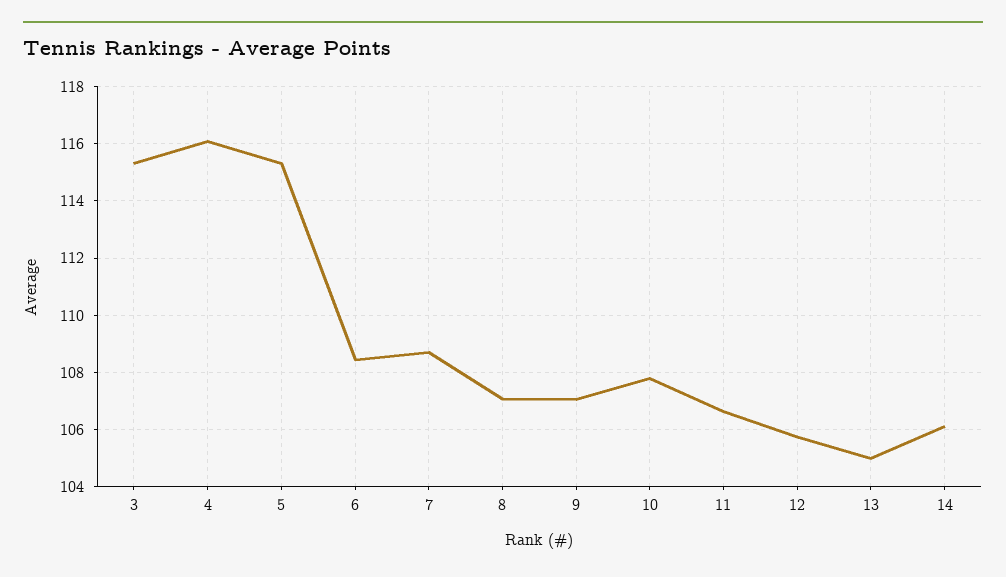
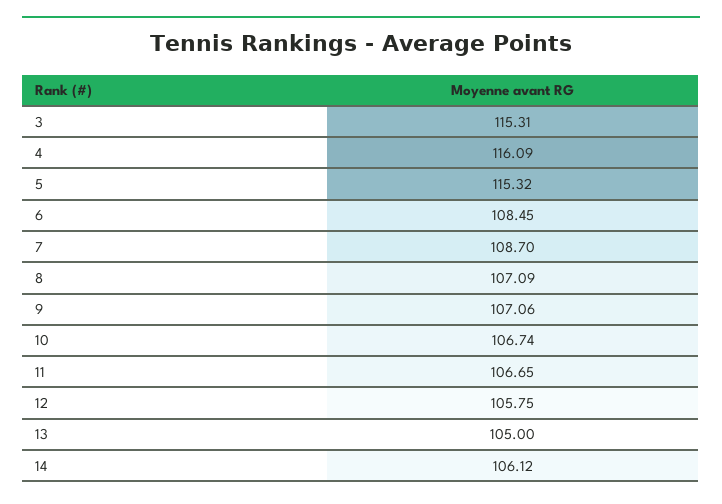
  {
    "3": 115.31,
    "4": 116.09,
    "5": 115.32,
    "6": 108.45,
    "7": 108.7,
    "8": 107.09,
    "9": 107.06,
-   "10": 107.75,
+   "10": 106.74,
    "11": 106.65,
    "12": 105.75,
    "13": 105,
    "14": 106.12
  }

